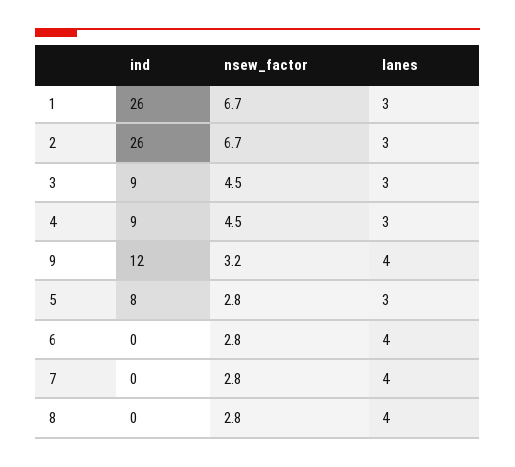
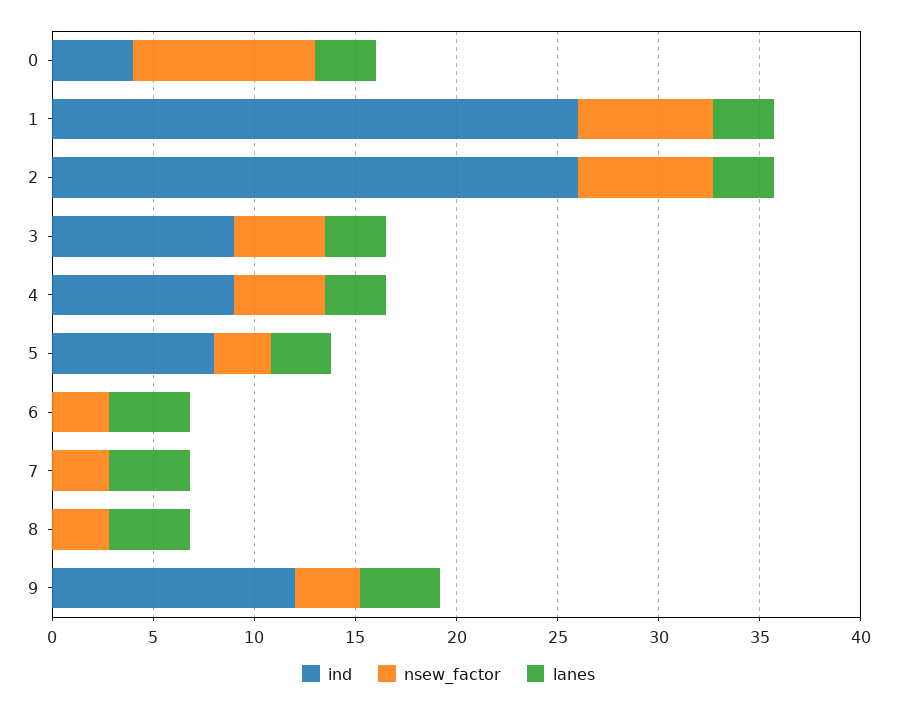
  {
    "ind": {
      "1": 26,
      "2": 26,
      "3": 9,
      "4": 9,
      "9": 12,
      "5": 8,
      "6": 0,
      "7": 0,
-     "8": 0
+     "8": 0,
+     "0": 4
    },
    "nsew_factor": {
      "1": 6.7,
      "2": 6.7,
      "3": 4.5,
      "4": 4.5,
      "9": 3.2,
      "5": 2.8,
      "6": 2.8,
      "7": 2.8,
-     "8": 2.8
+     "8": 2.8,
+     "0": 9
    },
    "lanes": {
      "1": 3,
      "2": 3,
      "3": 3,
      "4": 3,
      "9": 4,
      "5": 3,
      "6": 4,
      "7": 4,
-     "8": 4
+     "8": 4,
+     "0": 3
    }
  }

